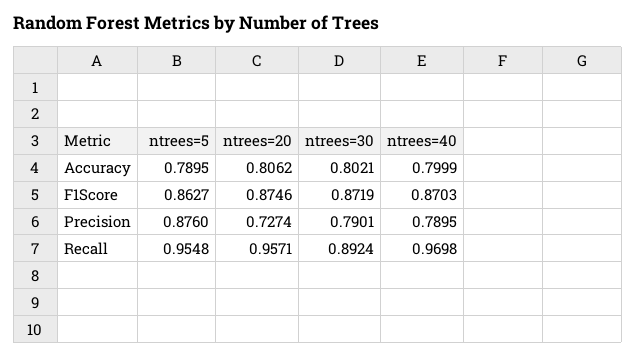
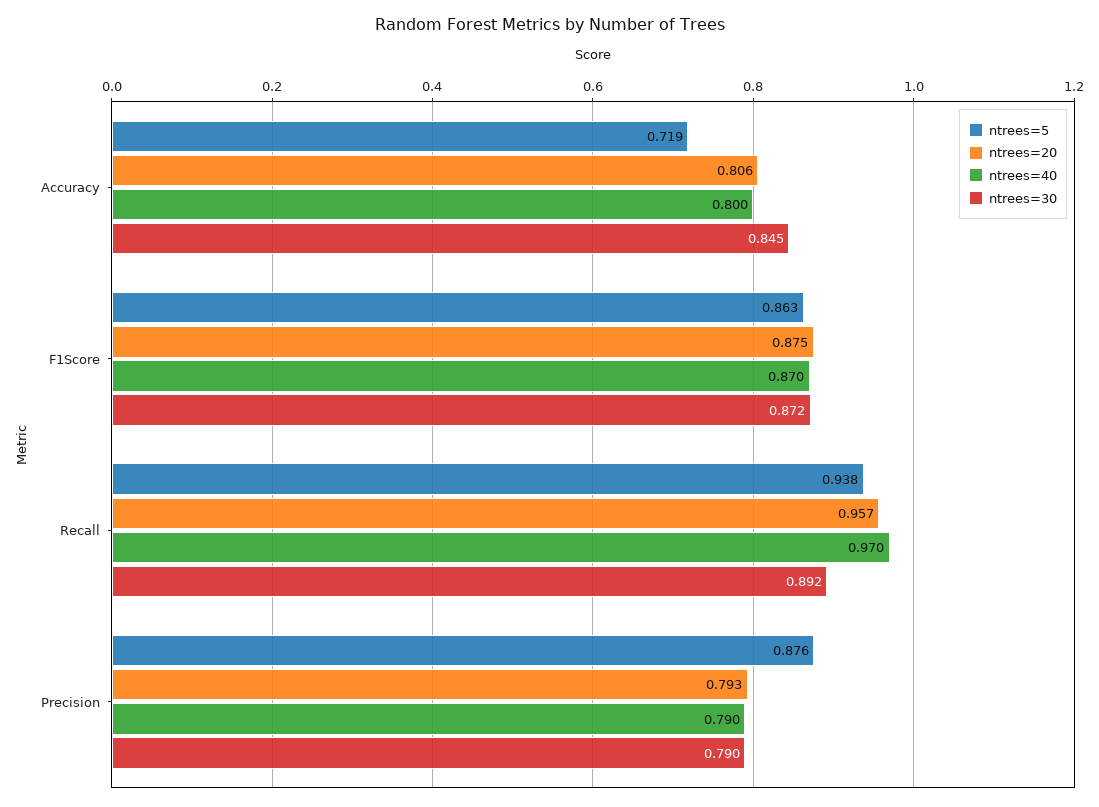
  {
    "ntrees=5": {
-     "Accuracy": 0.7895,
+     "Accuracy": 0.719,
      "F1Score": 0.8627,
      "Precision": 0.876,
-     "Recall": 0.9548
+     "Recall": 0.938
    },
    "ntrees=20": {
      "Accuracy": 0.8062,
      "F1Score": 0.8746,
-     "Precision": 0.7274,
+     "Precision": 0.793,
      "Recall": 0.9571
    },
    "ntrees=30": {
-     "Accuracy": 0.8021,
+     "Accuracy": 0.845,
      "F1Score": 0.8719,
      "Precision": 0.7901,
      "Recall": 0.8924
    },
    "ntrees=40": {
      "Accuracy": 0.7999,
      "F1Score": 0.8703,
      "Precision": 0.7895,
      "Recall": 0.9698
    }
  }

